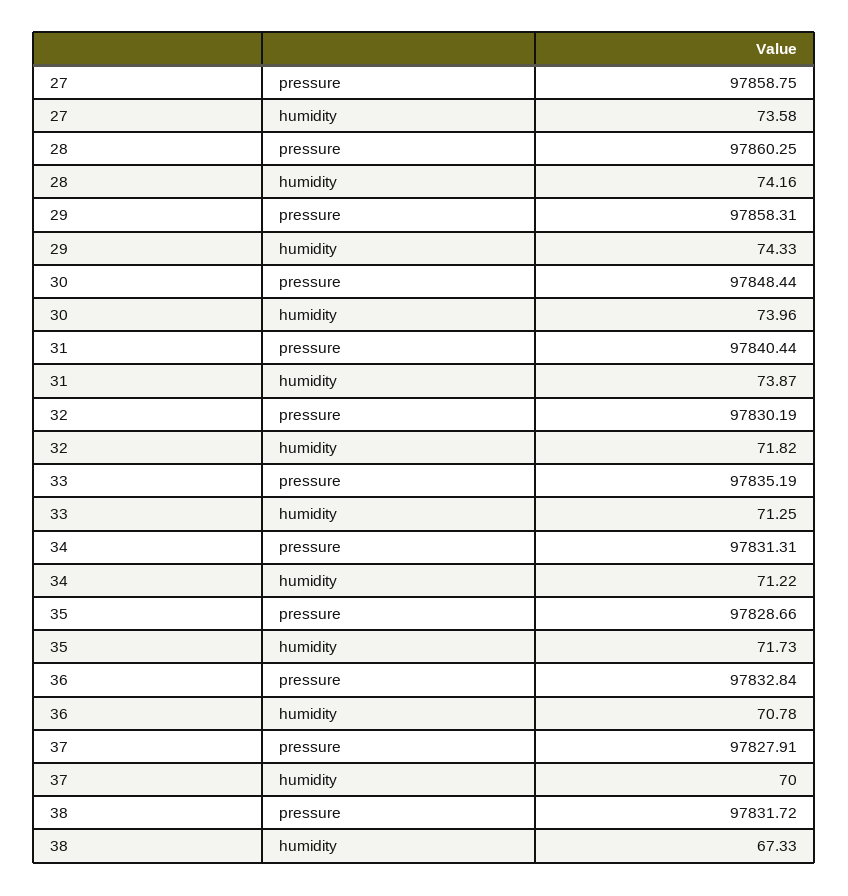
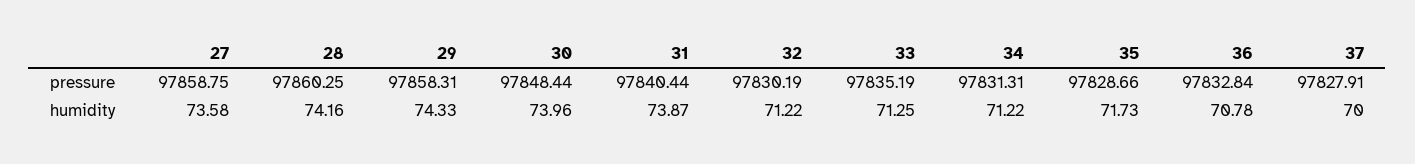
  {
    "27": {
      "pressure": 97858.75,
      "humidity": 73.58
    },
    "28": {
      "pressure": 97860.25,
      "humidity": 74.16
    },
    "29": {
      "pressure": 97858.31,
      "humidity": 74.33
    },
    "30": {
      "pressure": 97848.44,
      "humidity": 73.96
    },
    "31": {
      "pressure": 97840.44,
      "humidity": 73.87
    },
    "32": {
      "pressure": 97830.19,
-     "humidity": 71.82
+     "humidity": 71.22
    },
    "33": {
      "pressure": 97835.19,
      "humidity": 71.25
    },
    "34": {
      "pressure": 97831.31,
      "humidity": 71.22
    },
    "35": {
      "pressure": 97828.66,
      "humidity": 71.73
    },
    "36": {
      "pressure": 97832.84,
      "humidity": 70.78
    },
    "37": {
      "pressure": 97827.91,
      "humidity": 70
-   },
+   }
-   "38": {
-     "pressure": 97831.72,
-     "humidity": 67.33
-   }
  }

